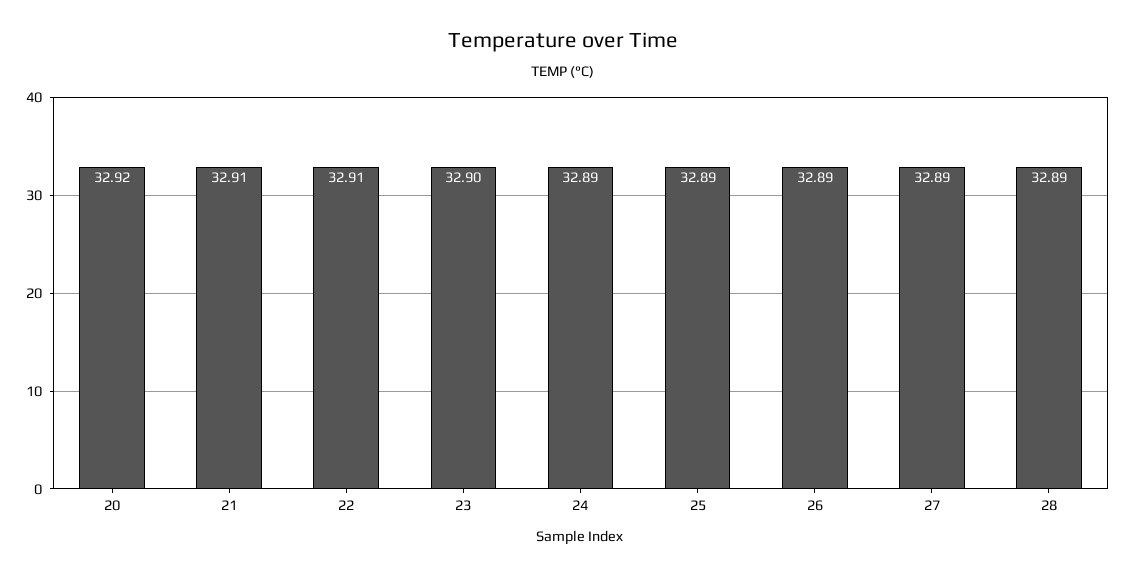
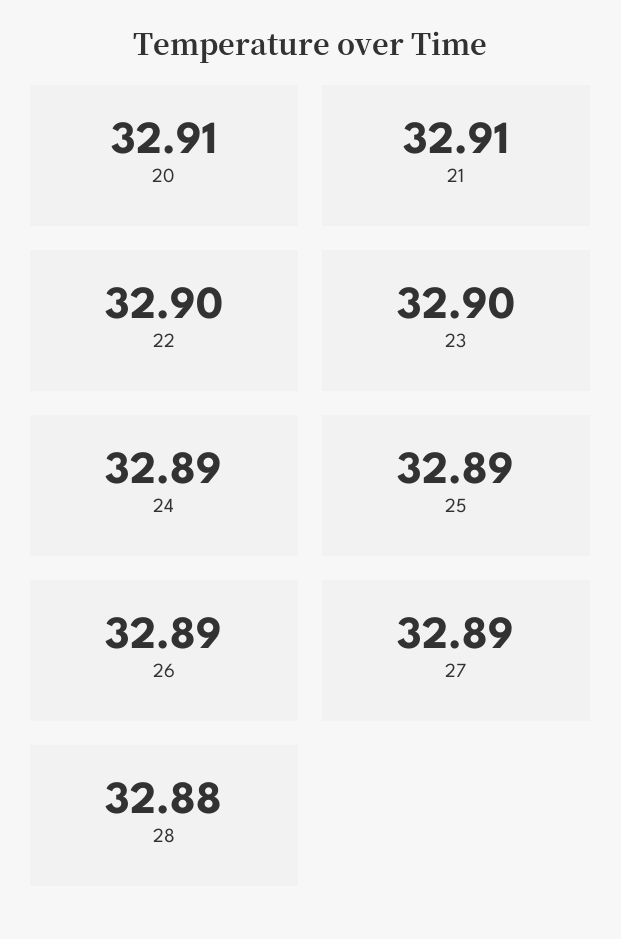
  {
-   "20": 32.92,
+   "20": 32.91,
    "21": 32.91,
-   "22": 32.91,
+   "22": 32.9,
    "23": 32.9,
    "24": 32.89,
    "25": 32.89,
    "26": 32.89,
    "27": 32.89,
-   "28": 32.89
+   "28": 32.88
  }

